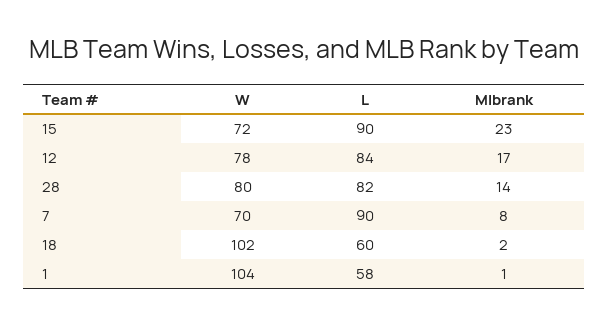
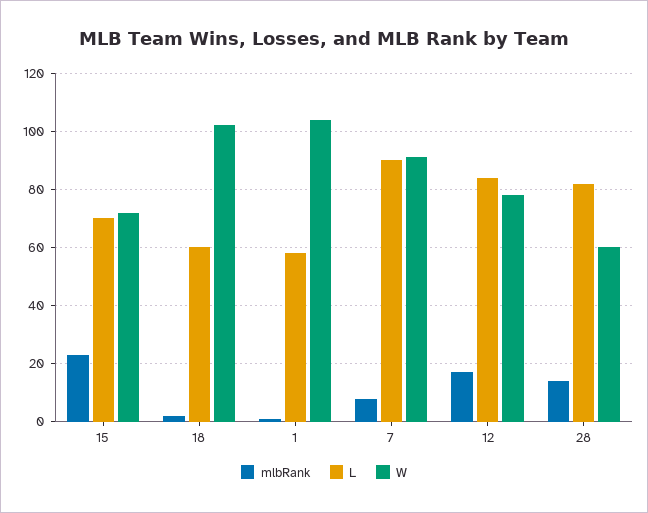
  {
    "W": {
      "15": 72,
      "12": 78,
-     "28": 80,
+     "28": 60,
-     "7": 70,
+     "7": 90,
      "18": 102,
      "1": 104
    },
    "L": {
-     "15": 90,
+     "15": 70,
      "12": 84,
      "28": 82,
      "7": 90,
      "18": 60,
      "1": 58
    },
    "Mlbrank": {
      "15": 23,
      "12": 17,
      "28": 14,
      "7": 8,
      "18": 2,
      "1": 1
    }
  }

